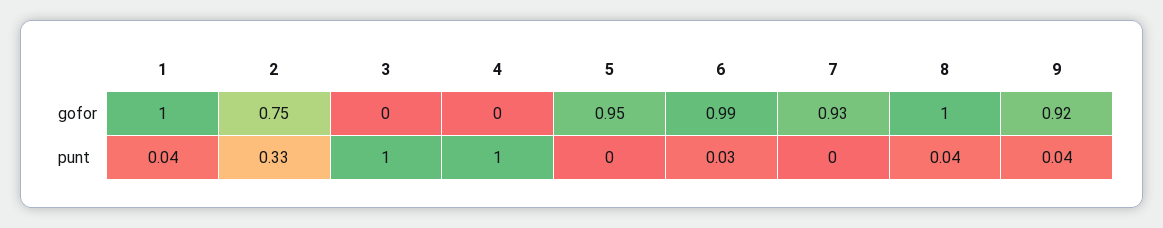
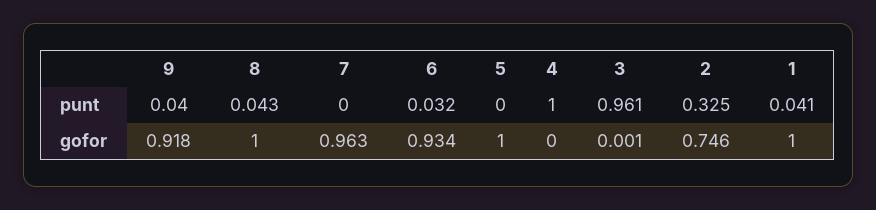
  {
    "1": {
      "gofor": 1,
      "punt": 0.041
    },
    "2": {
      "gofor": 0.746,
      "punt": 0.325
    },
    "3": {
      "gofor": 0.001,
-     "punt": 1
+     "punt": 0.961
    },
    "4": {
      "gofor": 0,
      "punt": 1
    },
    "5": {
-     "gofor": 0.95,
+     "gofor": 1,
      "punt": 0
    },
    "6": {
-     "gofor": 0.99,
+     "gofor": 0.934,
      "punt": 0.032
    },
    "7": {
-     "gofor": 0.93,
+     "gofor": 0.963,
      "punt": 0
    },
    "8": {
      "gofor": 1,
      "punt": 0.043
    },
    "9": {
      "gofor": 0.918,
      "punt": 0.04
    }
  }

